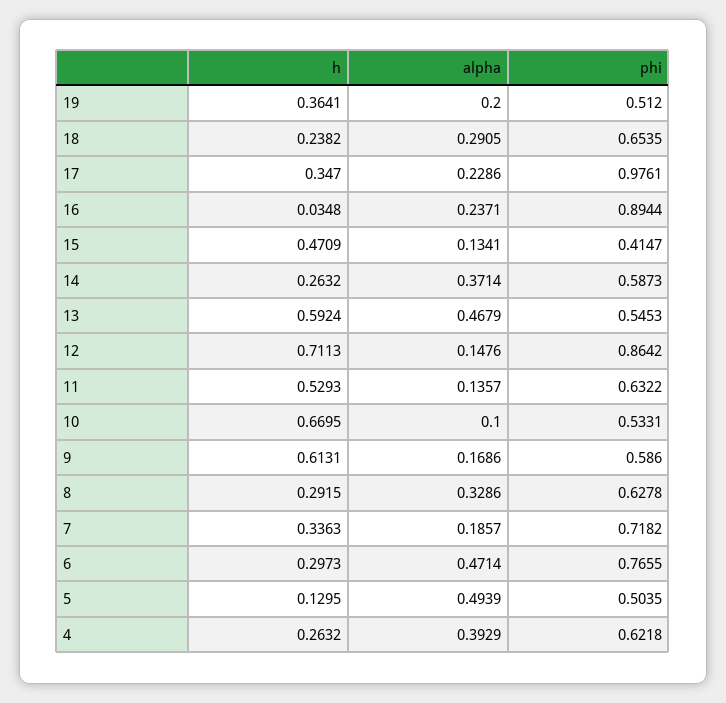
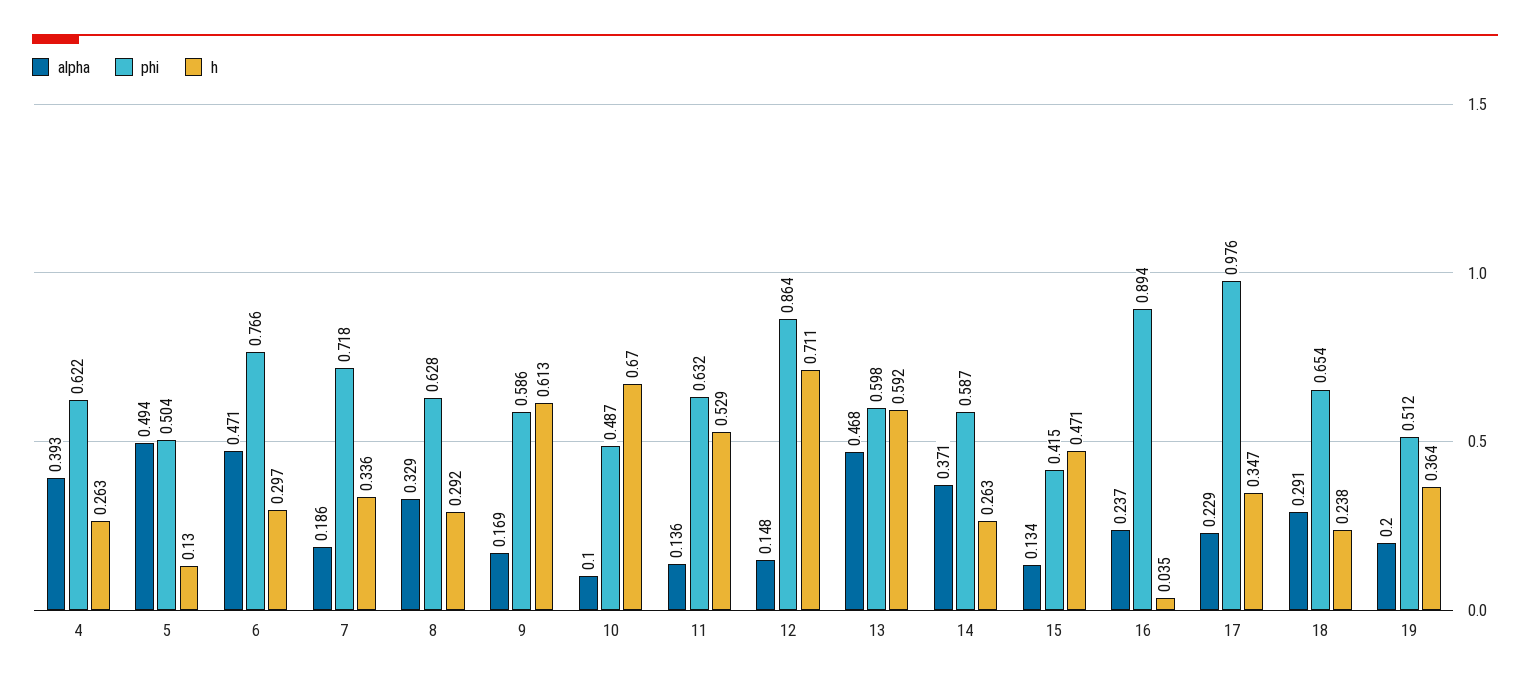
  {
    "h": {
      "19": 0.3641,
      "18": 0.2382,
      "17": 0.347,
      "16": 0.0348,
      "15": 0.4709,
      "14": 0.2632,
      "13": 0.5924,
      "12": 0.7113,
      "11": 0.5293,
      "10": 0.6695,
      "9": 0.6131,
      "8": 0.2915,
      "7": 0.3363,
      "6": 0.2973,
      "5": 0.1295,
      "4": 0.2632
    },
    "alpha": {
      "19": 0.2,
      "18": 0.2905,
      "17": 0.2286,
      "16": 0.2371,
      "15": 0.1341,
      "14": 0.3714,
      "13": 0.4679,
      "12": 0.1476,
      "11": 0.1357,
      "10": 0.1,
      "9": 0.1686,
      "8": 0.3286,
      "7": 0.1857,
      "6": 0.4714,
      "5": 0.4939,
      "4": 0.3929
    },
    "phi": {
      "19": 0.512,
      "18": 0.6535,
      "17": 0.9761,
      "16": 0.8944,
      "15": 0.4147,
      "14": 0.5873,
-     "13": 0.5453,
+     "13": 0.598,
      "12": 0.8642,
      "11": 0.6322,
-     "10": 0.5331,
+     "10": 0.487,
      "9": 0.586,
      "8": 0.6278,
      "7": 0.7182,
      "6": 0.7655,
      "5": 0.5035,
      "4": 0.6218
    }
  }

